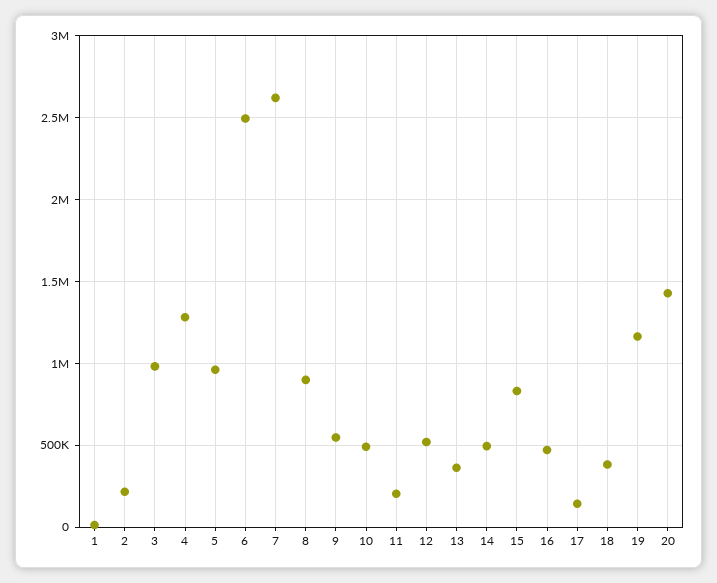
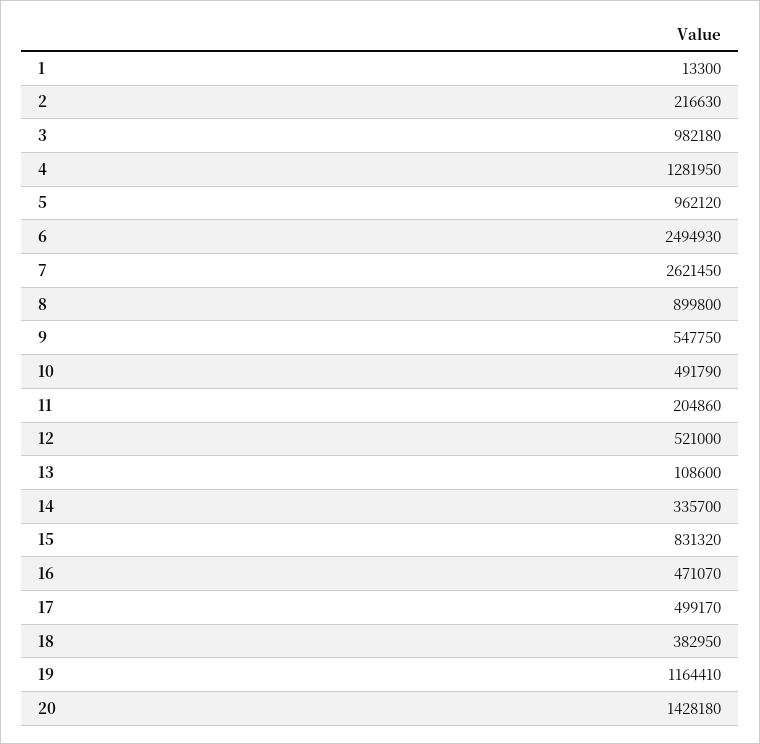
  {
    "1": 13300,
    "2": 216630,
    "3": 982180,
    "4": 1281950,
    "5": 962120,
    "6": 2494930,
    "7": 2621450,
    "8": 899800,
    "9": 547750,
    "10": 491790,
    "11": 204860,
    "12": 521000,
-   "13": 350000,
+   "13": 108600,
-   "14": 500000,
+   "14": 335700,
    "15": 831320,
    "16": 471070,
-   "17": 150000,
+   "17": 499170,
    "18": 382950,
    "19": 1164410,
    "20": 1428180
  }

